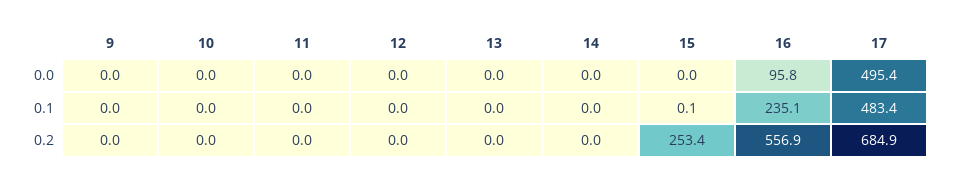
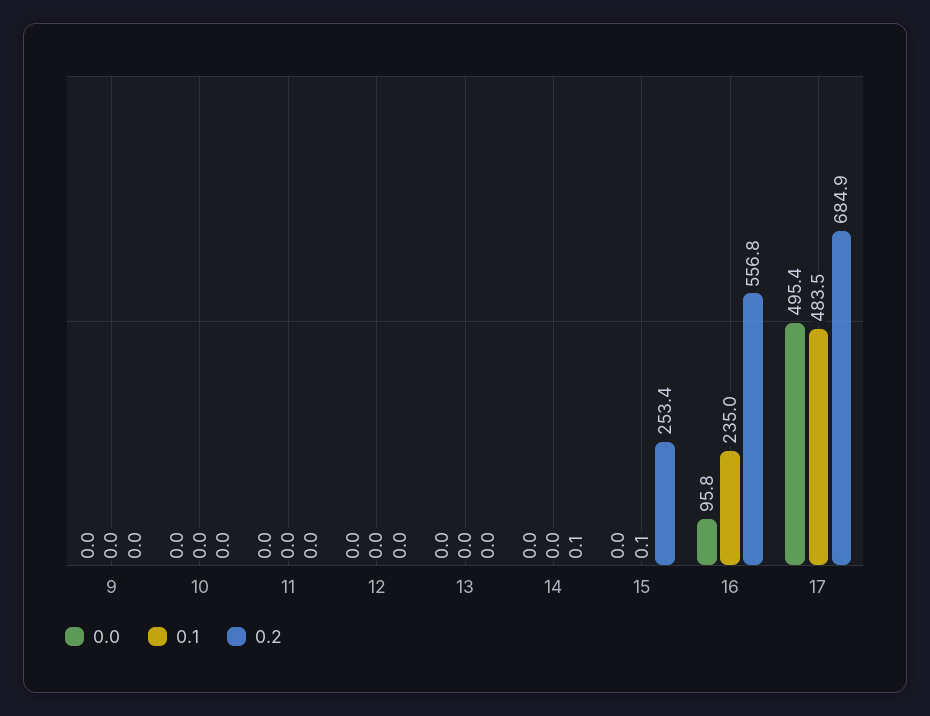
  {
    "0.0": {
      "9": 0,
      "10": 0,
      "11": 0,
      "12": 0,
      "13": 0,
      "14": 0,
      "15": 0,
      "16": 95.8,
      "17": 495.4
    },
    "0.1": {
      "9": 0,
      "10": 0,
      "11": 0,
      "12": 0,
      "13": 0,
      "14": 0,
      "15": 0.1,
-     "16": 235.1,
+     "16": 235,
-     "17": 483.4
+     "17": 483.5
    },
    "0.2": {
      "9": 0,
      "10": 0,
      "11": 0,
      "12": 0,
      "13": 0,
-     "14": 0,
+     "14": 0.1,
      "15": 253.4,
-     "16": 556.9,
+     "16": 556.8,
      "17": 684.9
    }
  }

